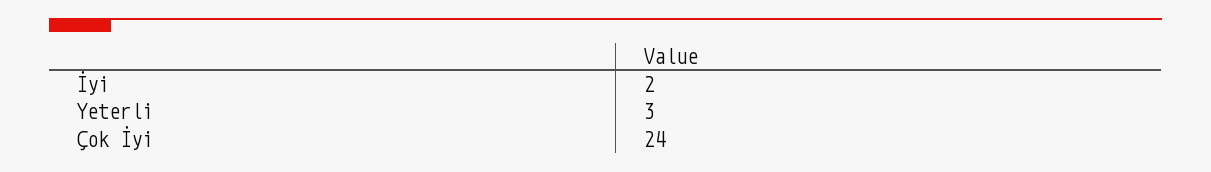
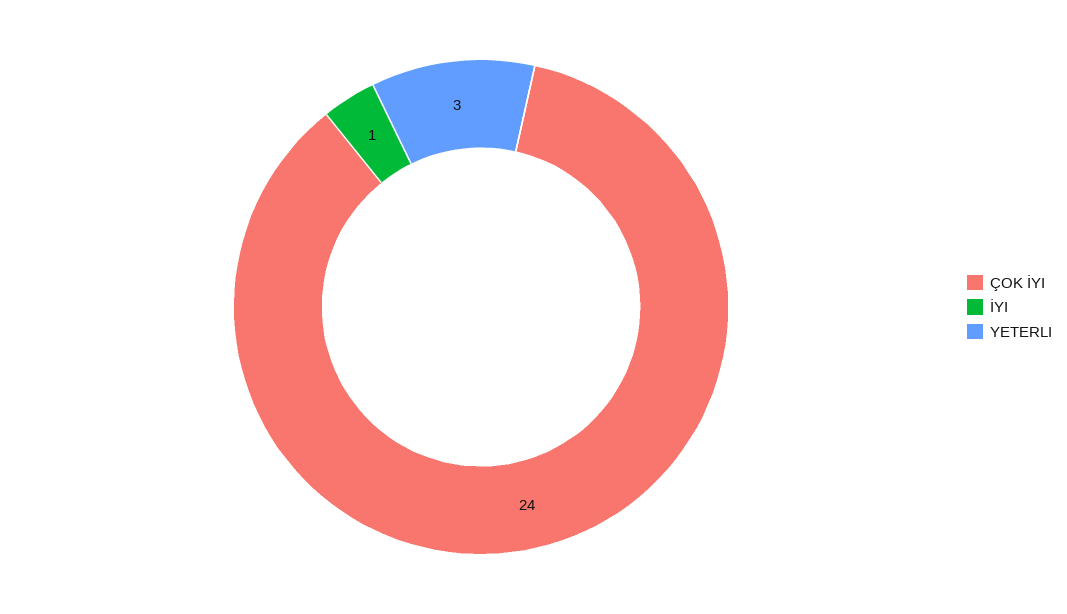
  {
-   "İyi": 2,
+   "İyi": 1,
    "Yeterli": 3,
    "Çok İyi": 24
  }

